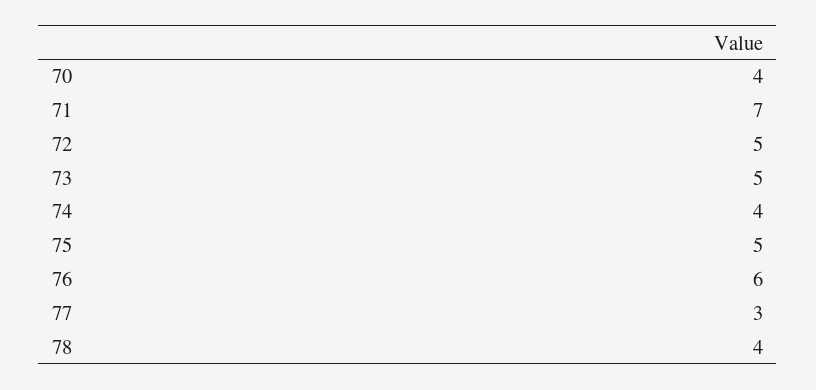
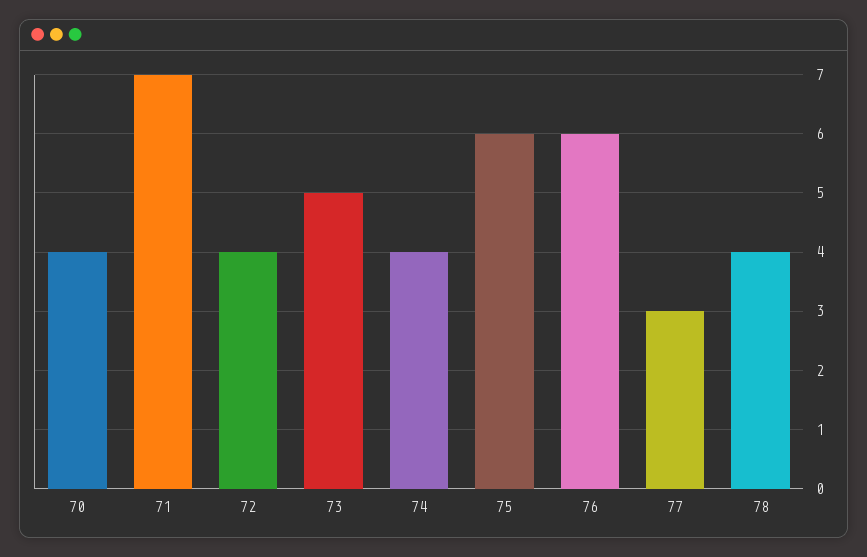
  {
    "70": 4,
    "71": 7,
-   "72": 5,
+   "72": 4,
    "73": 5,
    "74": 4,
-   "75": 5,
+   "75": 6,
    "76": 6,
    "77": 3,
    "78": 4
  }

